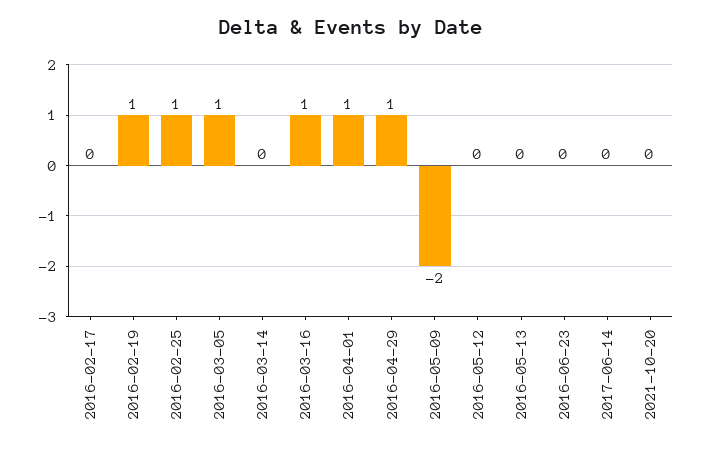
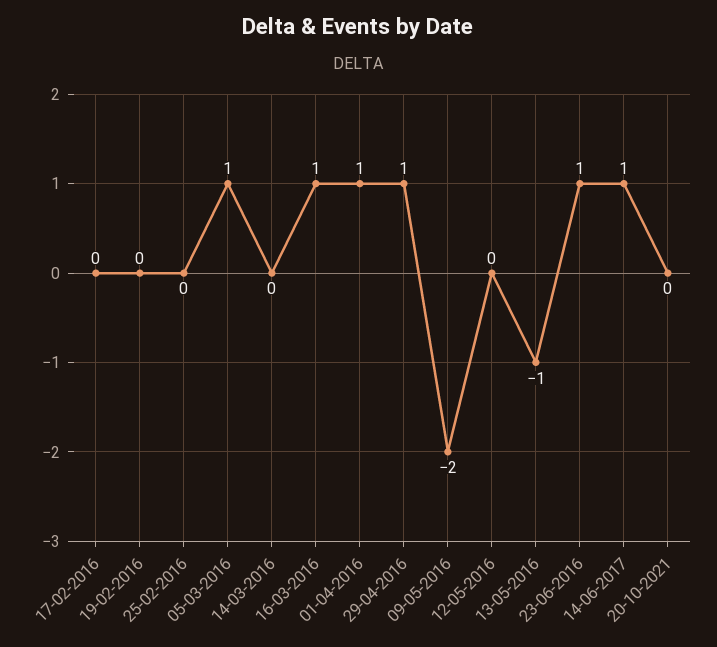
  {
    "2016-02-17": 0,
-   "2016-02-19": 1,
+   "2016-02-19": 0,
-   "2016-02-25": 1,
+   "2016-02-25": 0,
    "2016-03-05": 1,
    "2016-03-14": 0,
    "2016-03-16": 1,
    "2016-04-01": 1,
    "2016-04-29": 1,
    "2016-05-09": -2,
    "2016-05-12": 0,
-   "2016-05-13": 0,
+   "2016-05-13": -1,
-   "2016-06-23": 0,
+   "2016-06-23": 1,
-   "2017-06-14": 0,
+   "2017-06-14": 1,
    "2021-10-20": 0
  }

